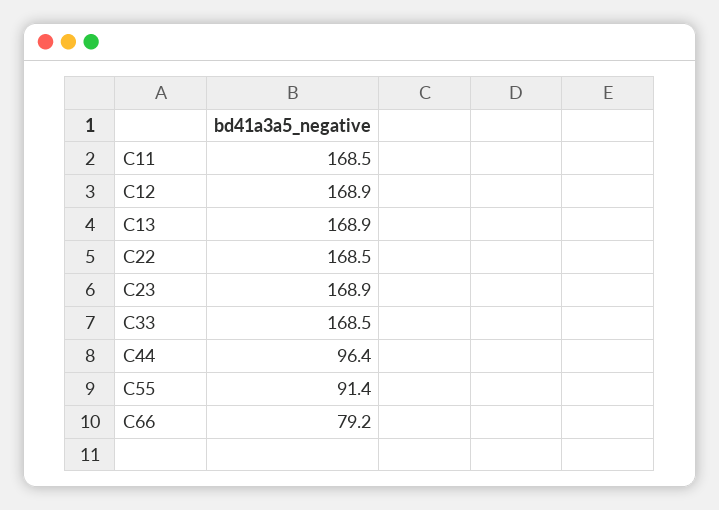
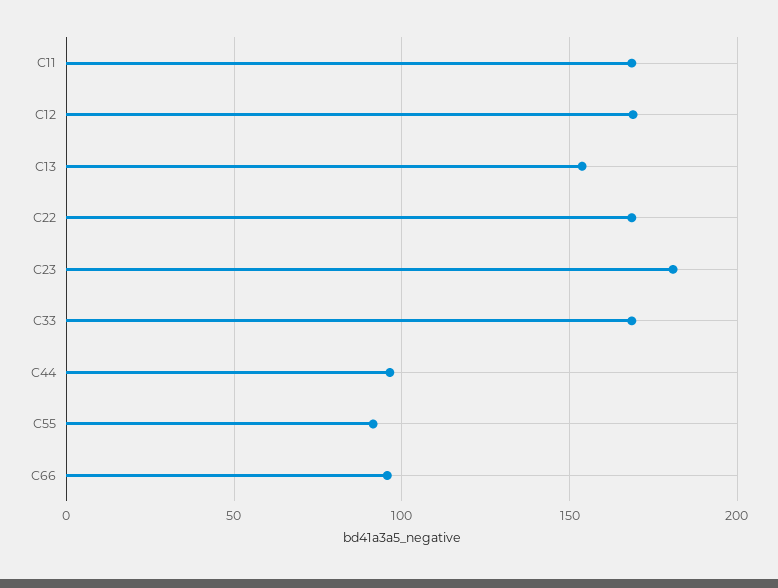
  {
    "C11": 168.5,
    "C12": 168.9,
-   "C13": 168.9,
+   "C13": 155,
    "C22": 168.5,
-   "C23": 168.9,
+   "C23": 180,
    "C33": 168.5,
    "C44": 96.4,
    "C55": 91.4,
-   "C66": 79.2
+   "C66": 95
  }

